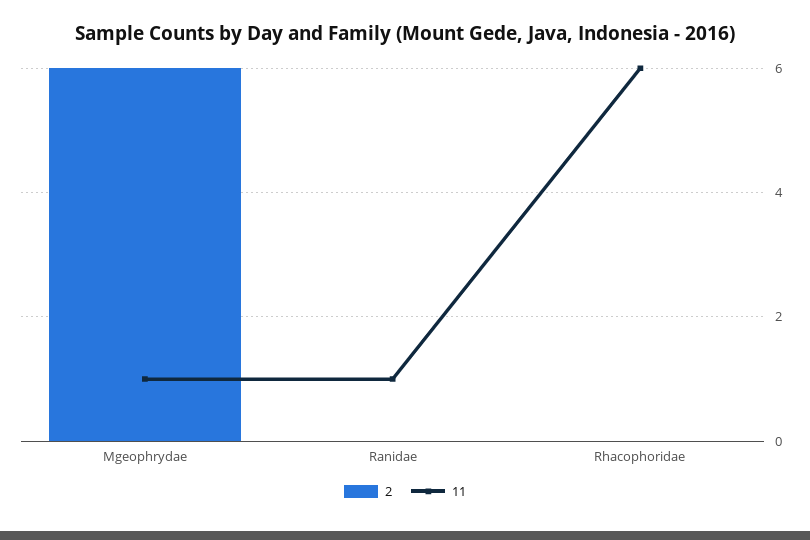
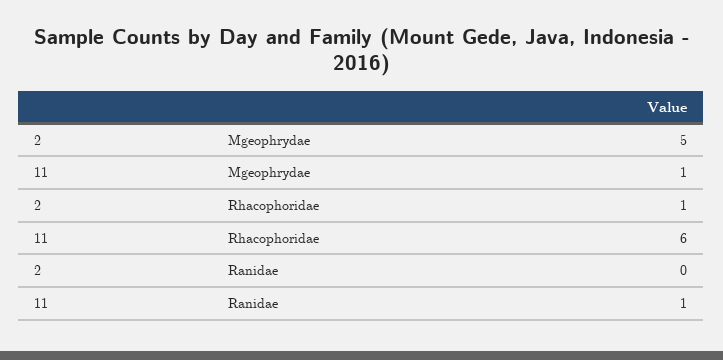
  {
    "2": {
-     "Mgeophrydae": 6,
+     "Mgeophrydae": 5,
      "Ranidae": 0,
-     "Rhacophoridae": 0
+     "Rhacophoridae": 1
    },
    "11": {
      "Mgeophrydae": 1,
      "Ranidae": 1,
      "Rhacophoridae": 6
    }
  }

